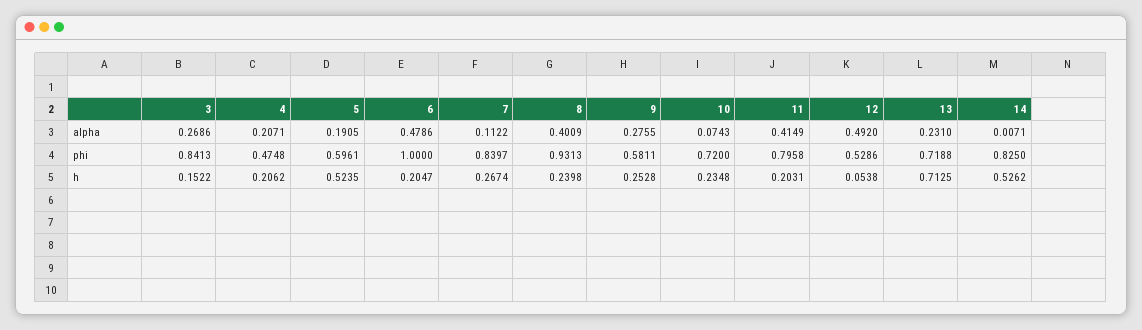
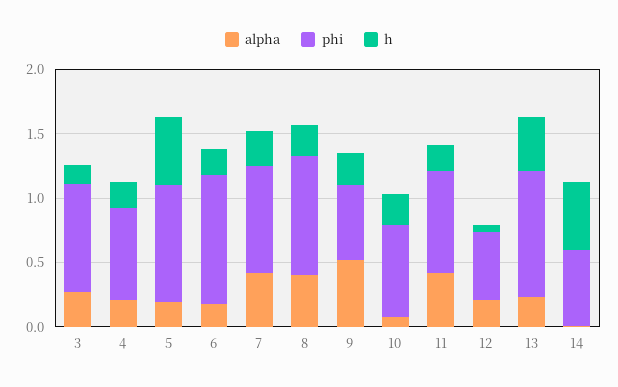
  {
    "alpha": {
      "3": 0.2686,
      "4": 0.2071,
      "5": 0.1905,
-     "6": 0.4786,
+     "6": 0.2,
-     "7": 0.1122,
+     "7": 0.4,
      "8": 0.4009,
-     "9": 0.2755,
+     "9": 0.5,
      "10": 0.0743,
      "11": 0.4149,
-     "12": 0.492,
+     "12": 0.2,
      "13": 0.231,
      "14": 0.0071
    },
    "phi": {
      "3": 0.8413,
-     "4": 0.4748,
+     "4": 0.7,
-     "5": 0.5961,
+     "5": 0.9,
      "6": 1,
      "7": 0.8397,
      "8": 0.9313,
      "9": 0.5811,
      "10": 0.72,
      "11": 0.7958,
      "12": 0.5286,
-     "13": 0.7188,
+     "13": 1,
-     "14": 0.825
+     "14": 0.6
    },
    "h": {
      "3": 0.1522,
      "4": 0.2062,
      "5": 0.5235,
      "6": 0.2047,
      "7": 0.2674,
      "8": 0.2398,
      "9": 0.2528,
      "10": 0.2348,
      "11": 0.2031,
      "12": 0.0538,
-     "13": 0.7125,
+     "13": 0.4,
      "14": 0.5262
    }
  }

